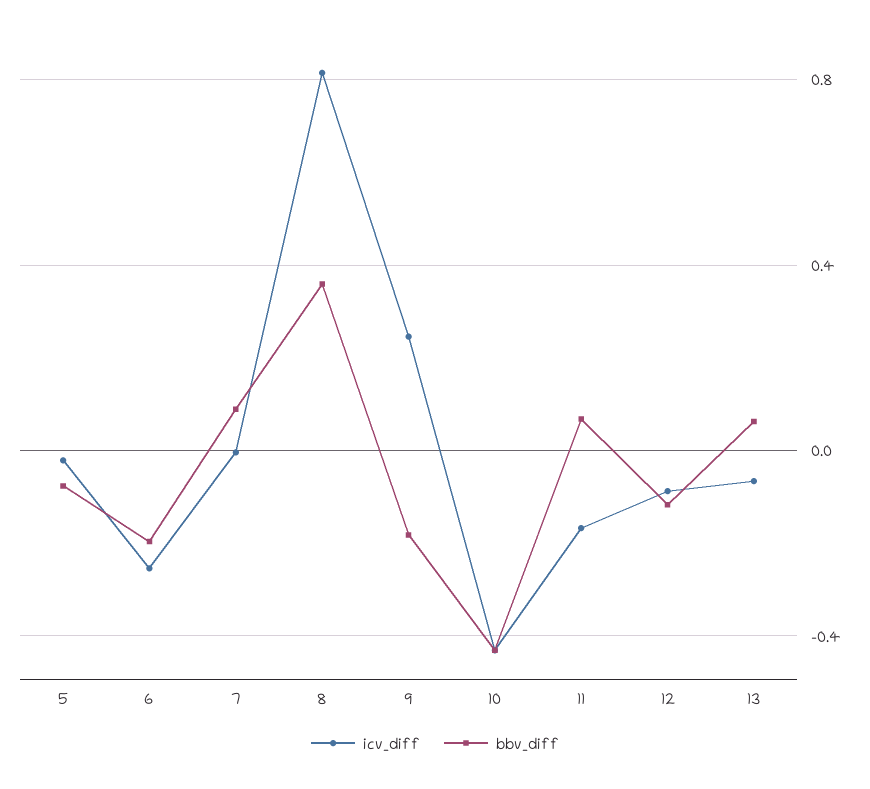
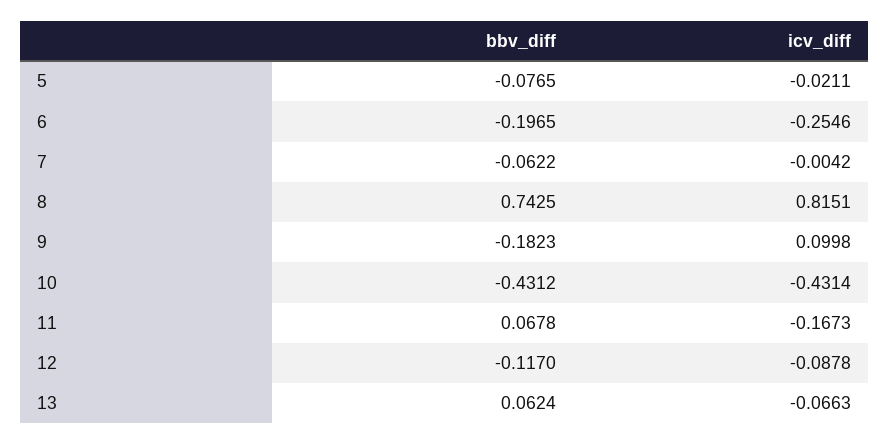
  {
    "icv_diff": {
      "5": -0.0211,
      "6": -0.2546,
      "7": -0.0042,
      "8": 0.8151,
-     "9": 0.25,
+     "9": 0.0998,
      "10": -0.4314,
      "11": -0.1673,
      "12": -0.0878,
      "13": -0.0663
    },
    "bbv_diff": {
      "5": -0.0765,
      "6": -0.1965,
-     "7": 0.1,
+     "7": -0.0622,
-     "8": 0.35,
+     "8": 0.7425,
      "9": -0.1823,
      "10": -0.4312,
      "11": 0.0678,
      "12": -0.117,
      "13": 0.0624
    }
  }

